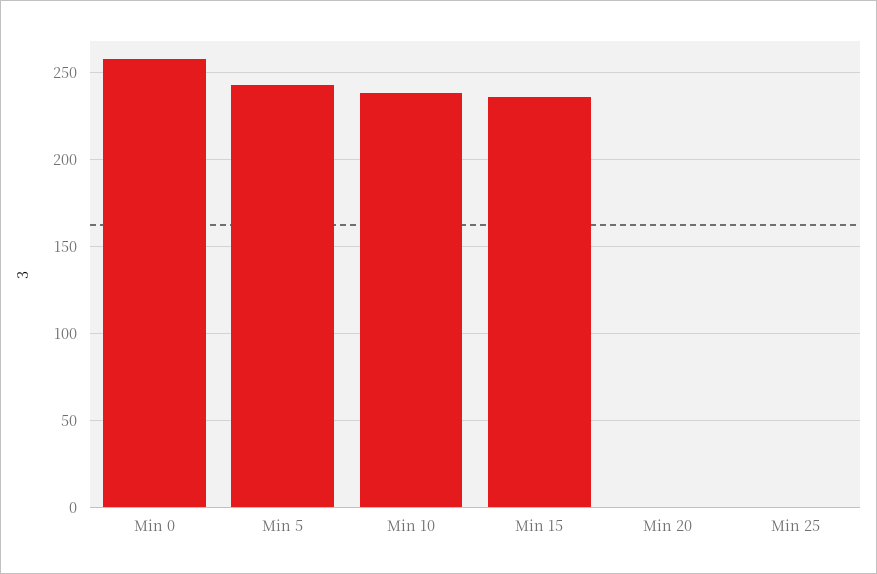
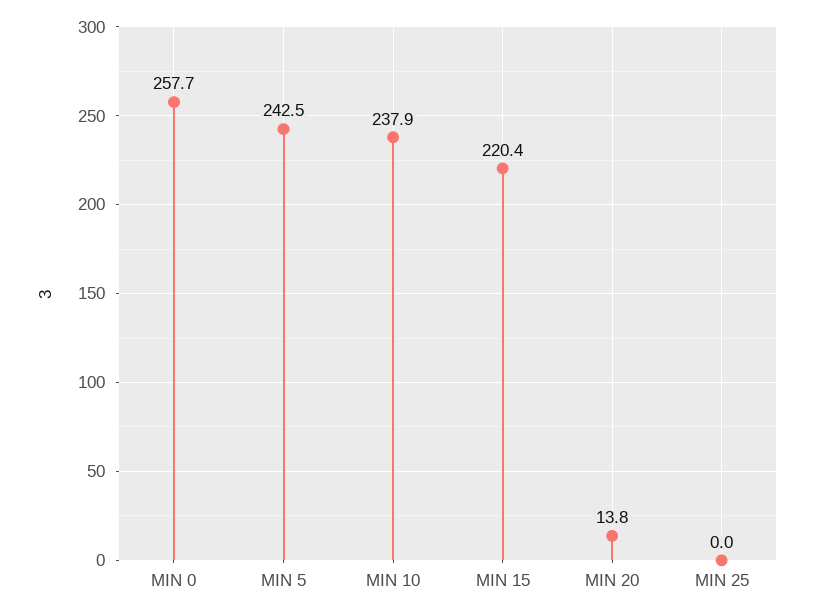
  {
    "Min 0": 257.7,
    "Min 5": 242.5,
    "Min 10": 237.9,
-   "Min 15": 235,
+   "Min 15": 220.4,
-   "Min 20": 0,
+   "Min 20": 13.8,
    "Min 25": 0
  }

